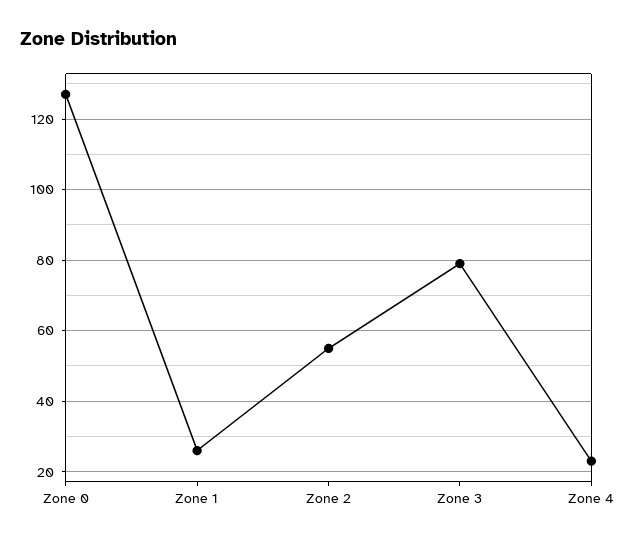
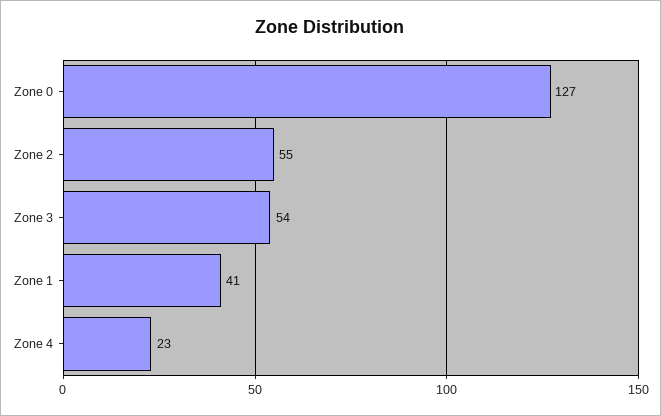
  {
    "Zone 0": 127,
-   "Zone 1": 25,
+   "Zone 1": 41,
    "Zone 2": 55,
-   "Zone 3": 80,
+   "Zone 3": 54,
    "Zone 4": 23
  }

